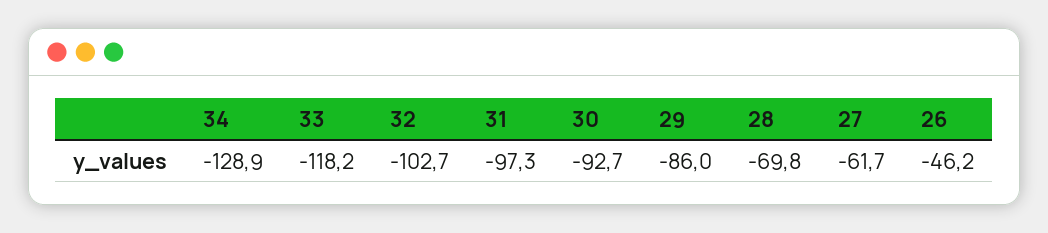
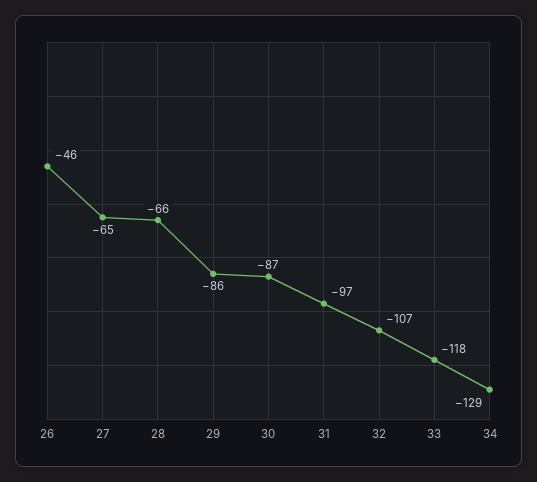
  {
    "34": -128.9,
    "33": -118.2,
-   "32": -102.7,
+   "32": -107,
    "31": -97.3,
-   "30": -92.7,
+   "30": -87,
    "29": -86,
-   "28": -69.8,
+   "28": -66,
-   "27": -61.7,
+   "27": -65,
    "26": -46.2
  }

